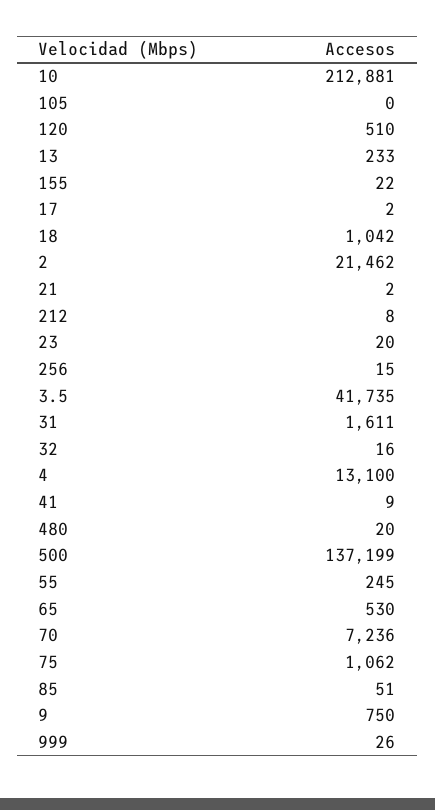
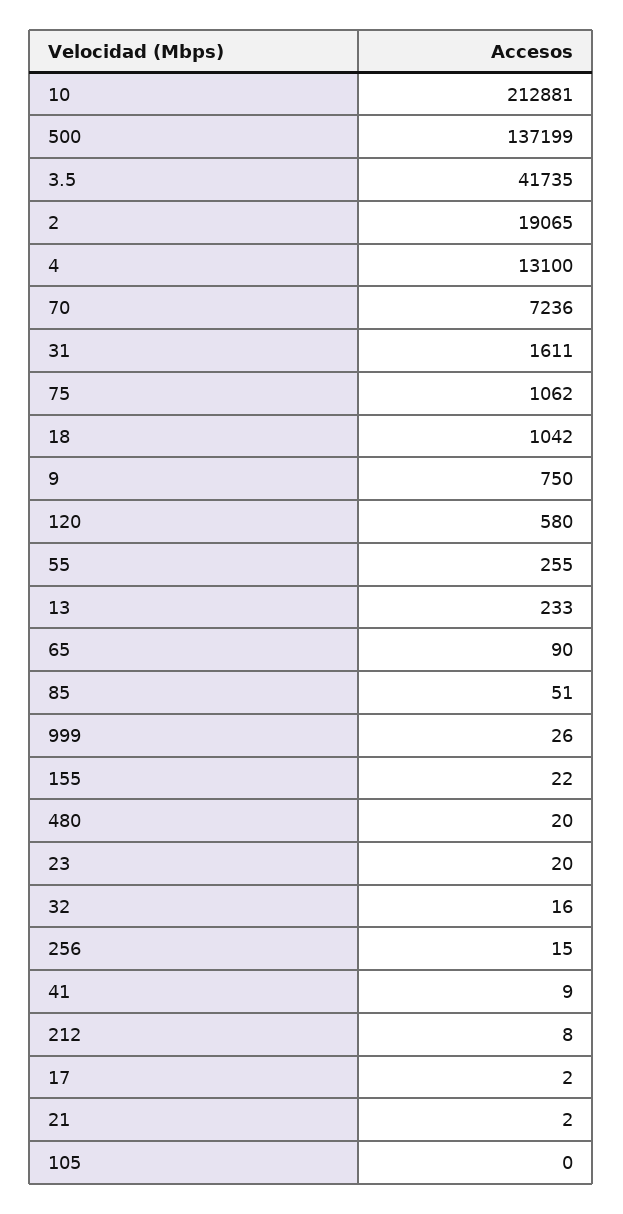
  {
    "10": 212881,
    "105": 0,
-   "120": 510,
+   "120": 580,
    "13": 233,
    "155": 22,
    "17": 2,
    "18": 1042,
-   "2": 21462,
+   "2": 19065,
    "21": 2,
    "212": 8,
    "23": 20,
    "256": 15,
    "3.5": 41735,
    "31": 1611,
    "32": 16,
    "4": 13100,
    "41": 9,
    "480": 20,
    "500": 137199,
-   "55": 245,
+   "55": 255,
-   "65": 530,
+   "65": 90,
    "70": 7236,
    "75": 1062,
    "85": 51,
    "9": 750,
    "999": 26
  }

